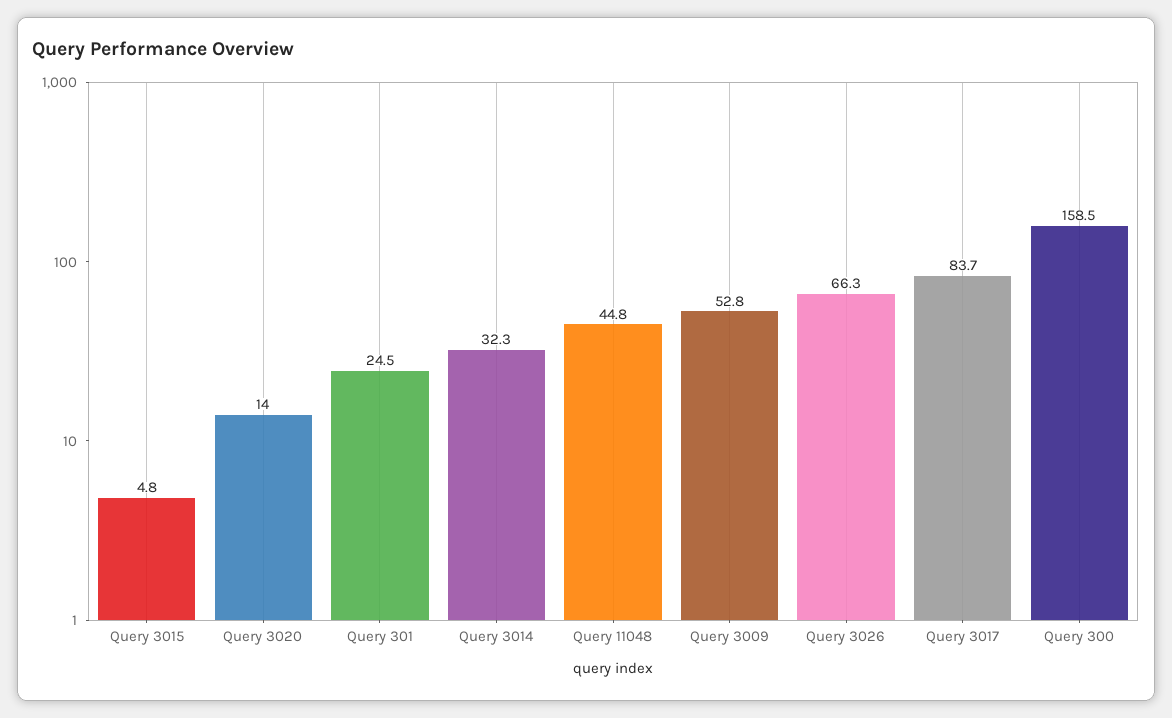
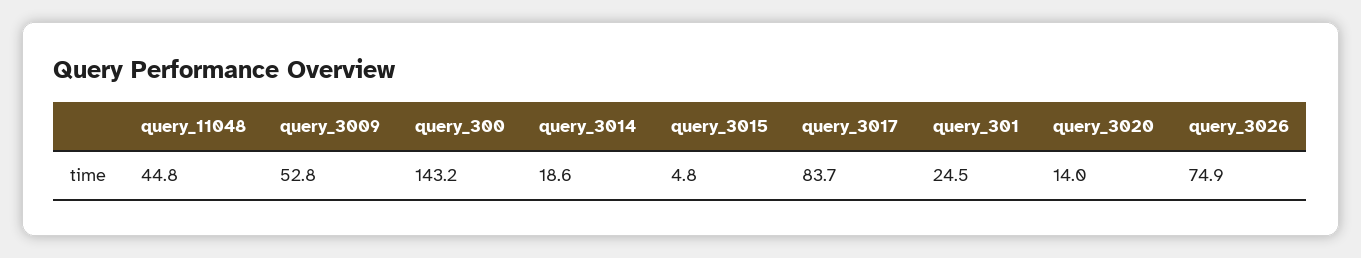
  {
    "Query 3015": 4.8,
    "Query 3020": 14,
    "Query 301": 24.5,
-   "Query 3014": 32.3,
+   "Query 3014": 18.6,
    "Query 11048": 44.8,
    "Query 3009": 52.8,
-   "Query 3026": 66.3,
+   "Query 3026": 74.9,
    "Query 3017": 83.7,
-   "Query 300": 158.5
+   "Query 300": 143.2
  }

